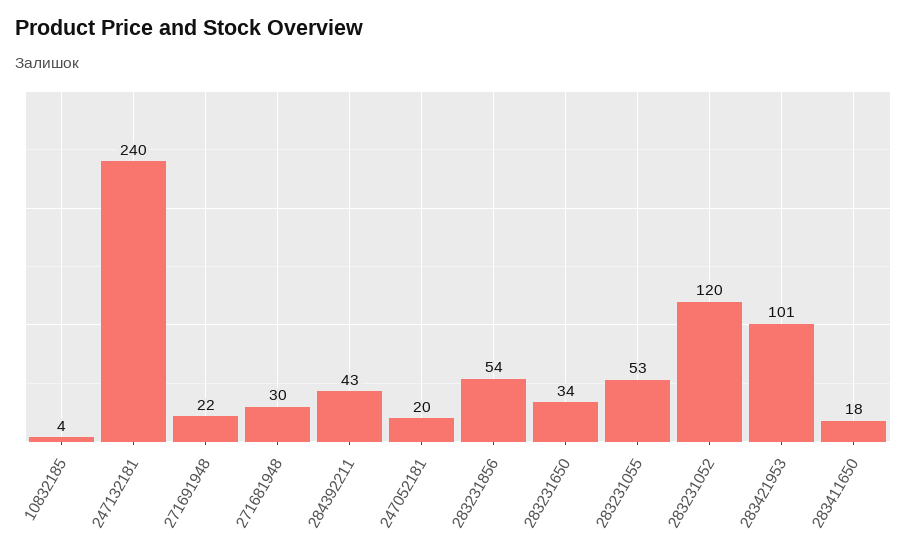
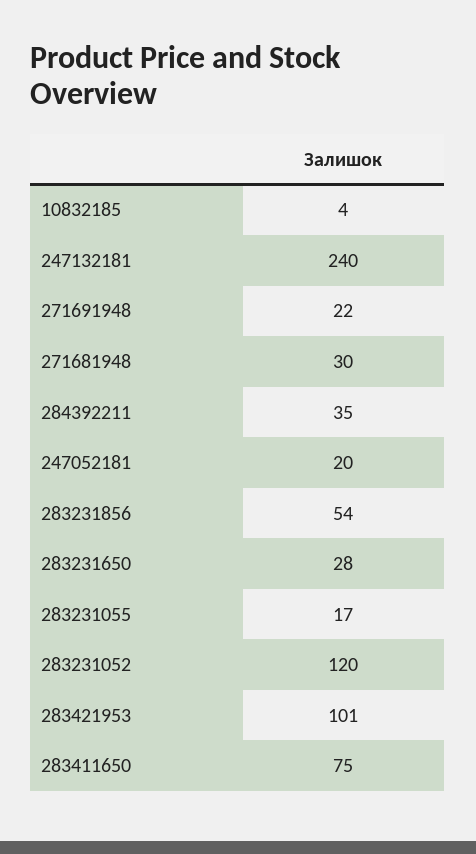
  {
    "10832185": 4,
    "247132181": 240,
    "271691948": 22,
    "271681948": 30,
-   "284392211": 43,
+   "284392211": 35,
    "247052181": 20,
    "283231856": 54,
-   "283231650": 34,
+   "283231650": 28,
-   "283231055": 53,
+   "283231055": 17,
    "283231052": 120,
    "283421953": 101,
-   "283411650": 18
+   "283411650": 75
  }

